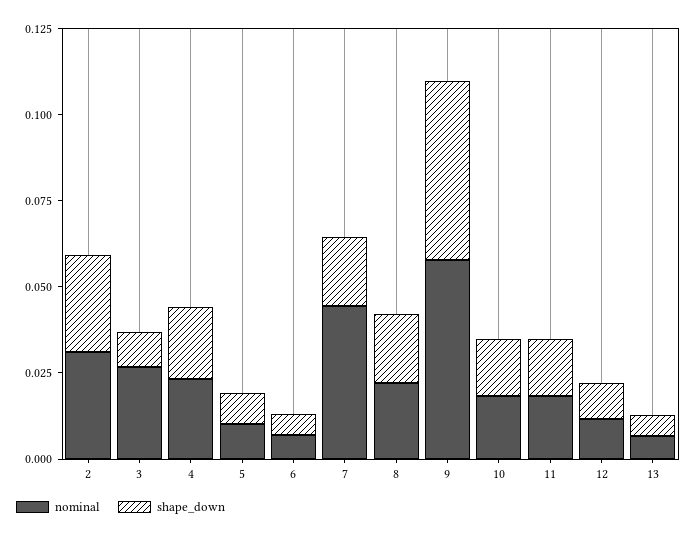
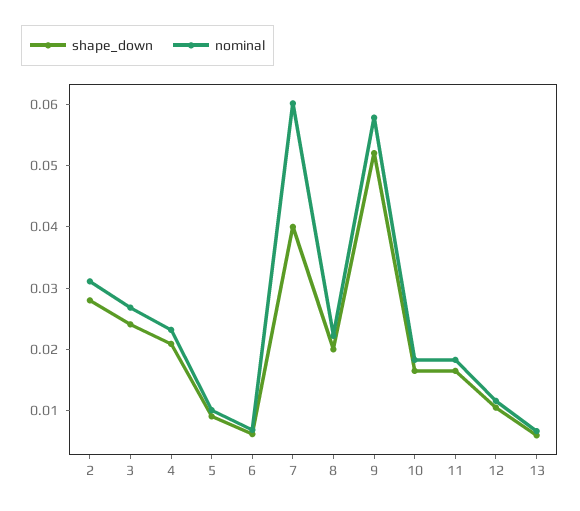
  {
    "nominal": {
      "2": 0.032,
      "3": 0.026,
      "4": 0.024,
      "5": 0.01,
      "6": 0.006,
-     "7": 0.045,
+     "7": 0.06,
      "8": 0.022,
      "9": 0.058,
      "10": 0.018,
      "11": 0.018,
      "12": 0.012,
      "13": 0.006
    },
    "shape_down": {
      "2": 0.028,
-     "3": 0.01,
+     "3": 0.024,
      "4": 0.02,
      "5": 0.01,
      "6": 0.006,
-     "7": 0.02,
+     "7": 0.04,
      "8": 0.02,
      "9": 0.052,
      "10": 0.016,
      "11": 0.016,
      "12": 0.01,
      "13": 0.006
    }
  }

